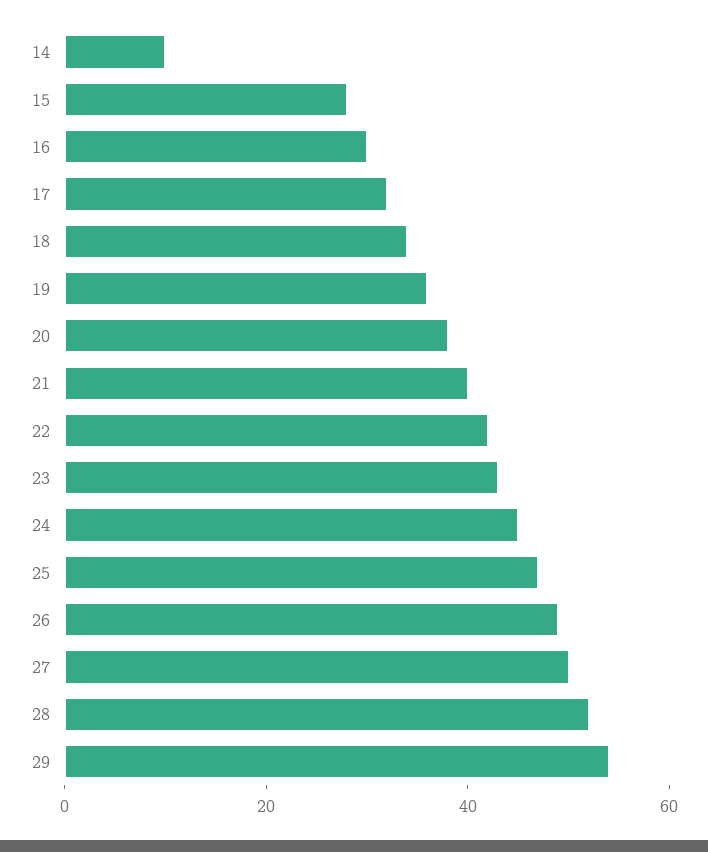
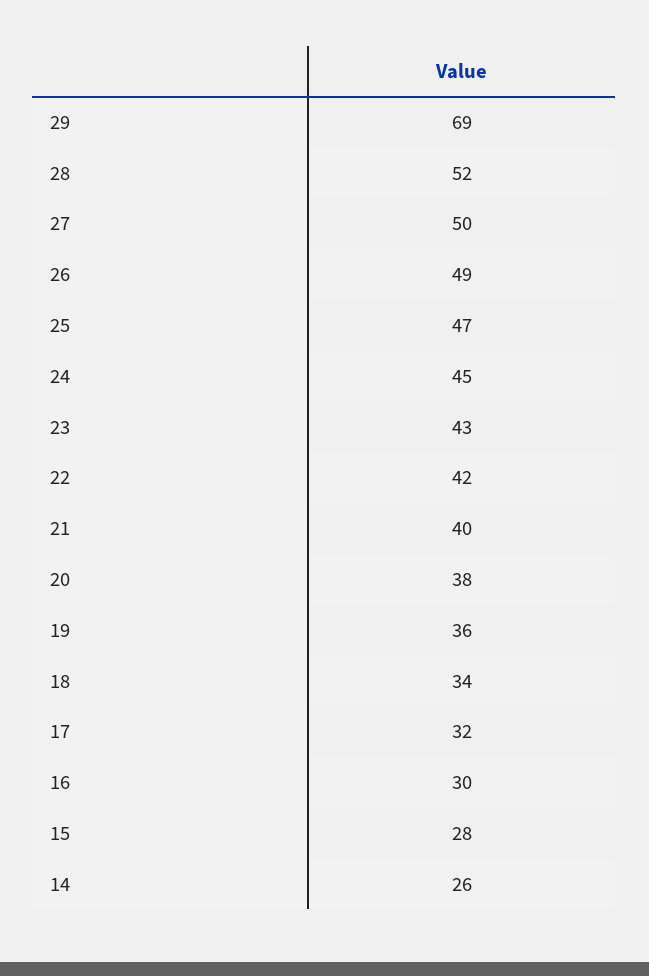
  {
-   "14": 10,
+   "14": 26,
    "15": 28,
    "16": 30,
    "17": 32,
    "18": 34,
    "19": 36,
    "20": 38,
    "21": 40,
    "22": 42,
    "23": 43,
    "24": 45,
    "25": 47,
    "26": 49,
    "27": 50,
    "28": 52,
-   "29": 55
+   "29": 69
  }

